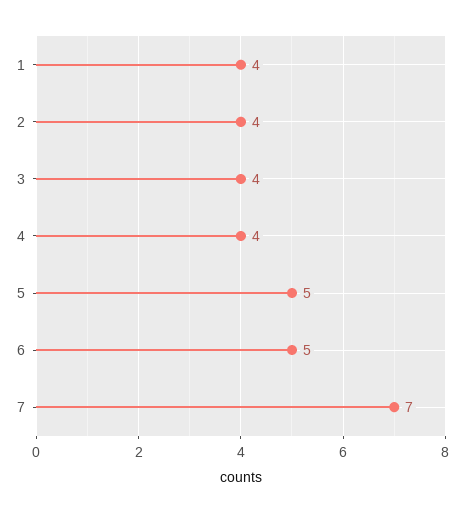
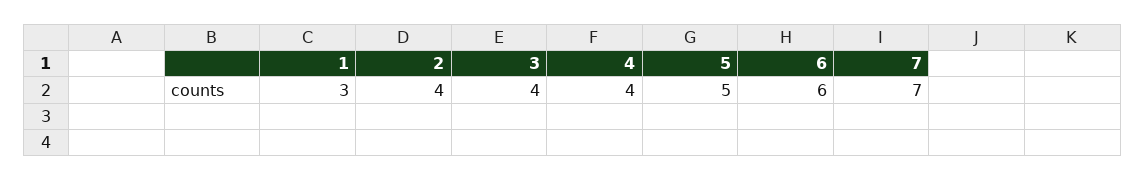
  {
-   "1": 4,
+   "1": 3,
    "2": 4,
    "3": 4,
    "4": 4,
    "5": 5,
-   "6": 5,
+   "6": 6,
    "7": 7
  }

